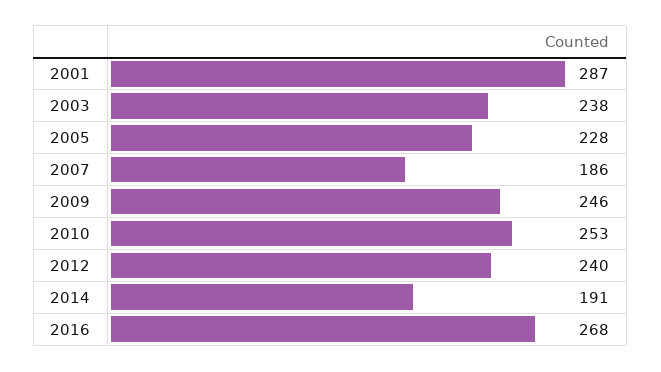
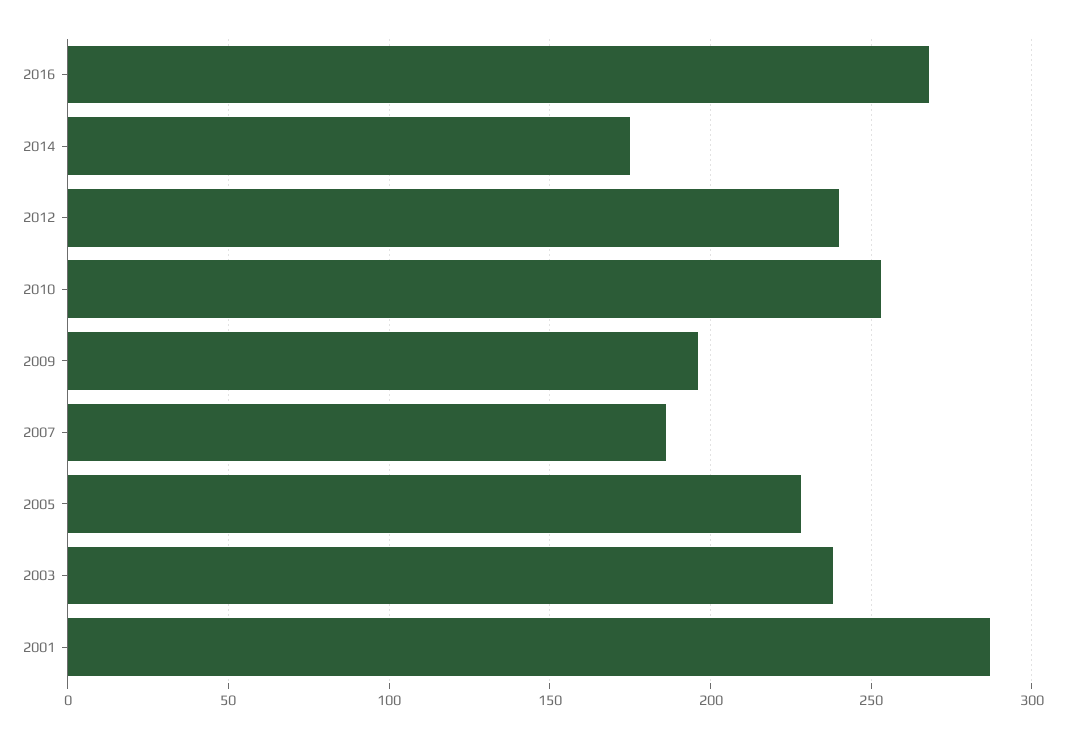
  {
    "2001": 287,
    "2003": 238,
    "2005": 228,
    "2007": 186,
-   "2009": 246,
+   "2009": 195,
    "2010": 253,
    "2012": 240,
-   "2014": 191,
+   "2014": 175,
    "2016": 268
  }

